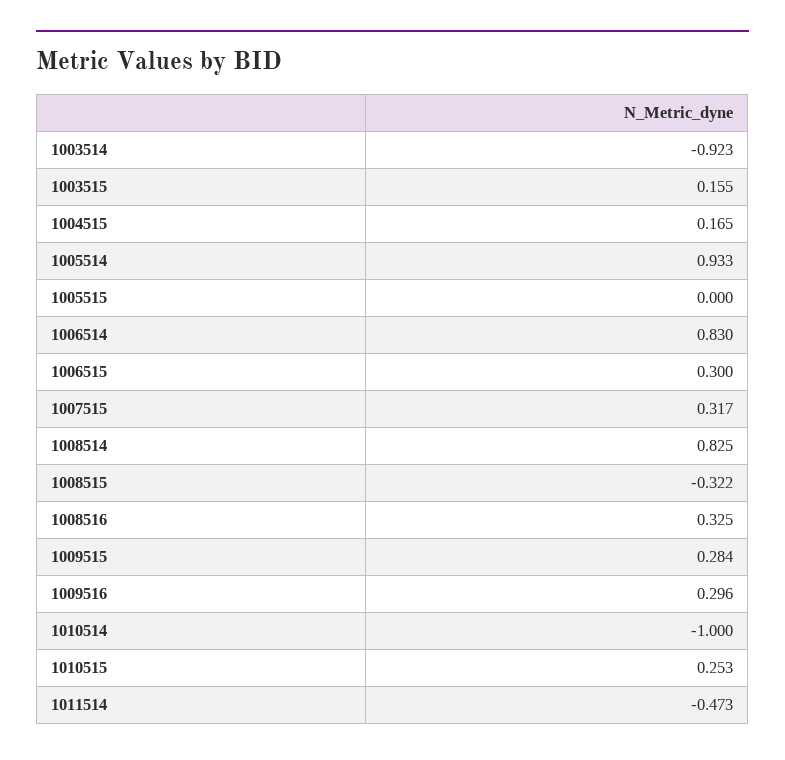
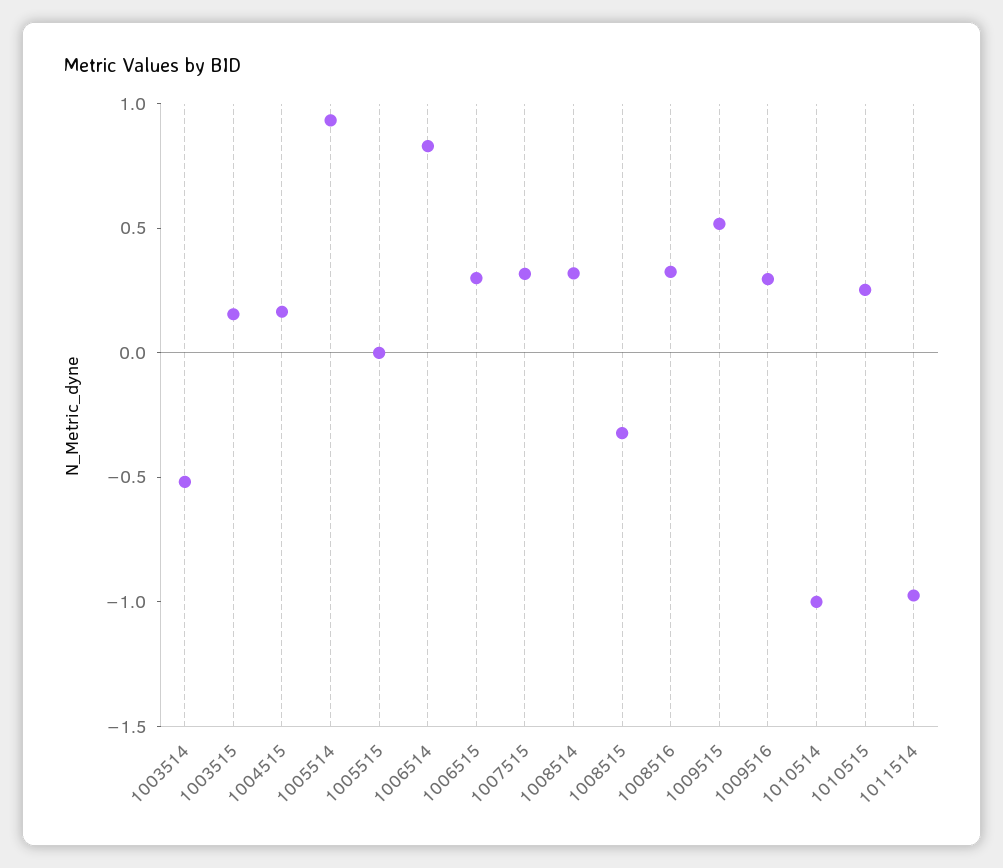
  {
-   "1003514": -0.923,
+   "1003514": -0.5,
    "1003515": 0.155,
    "1004515": 0.165,
    "1005514": 0.933,
    "1005515": 0,
    "1006514": 0.83,
    "1006515": 0.3,
    "1007515": 0.317,
-   "1008514": 0.825,
+   "1008514": 0.3,
    "1008515": -0.322,
    "1008516": 0.325,
-   "1009515": 0.284,
+   "1009515": 0.5,
    "1009516": 0.296,
    "1010514": -1,
    "1010515": 0.253,
-   "1011514": -0.473
+   "1011514": -1
  }

